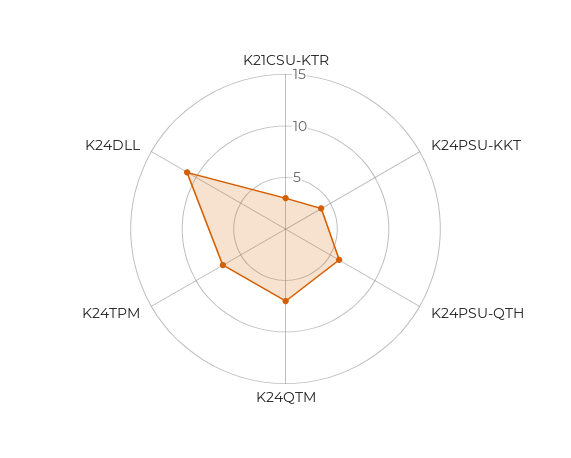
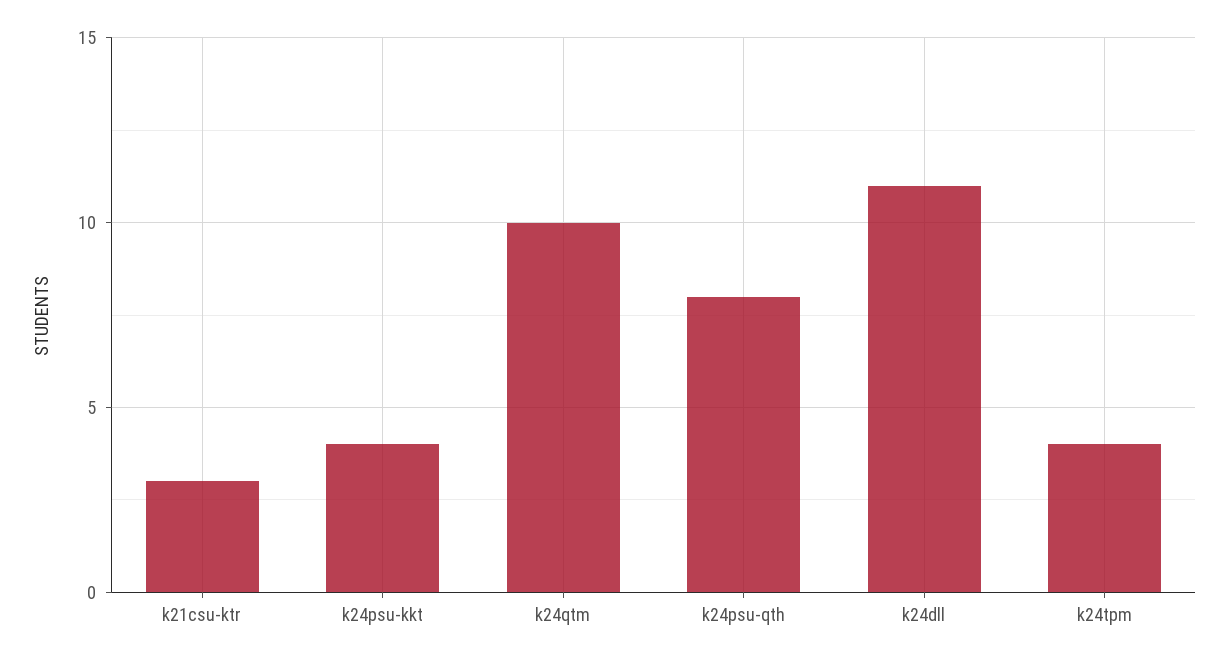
  {
    "K21CSU-KTR": 3,
    "K24PSU-KKT": 4,
-   "K24PSU-QTH": 6,
+   "K24PSU-QTH": 8,
-   "K24QTM": 7,
+   "K24QTM": 10,
-   "K24TPM": 7,
+   "K24TPM": 4,
    "K24DLL": 11
  }

